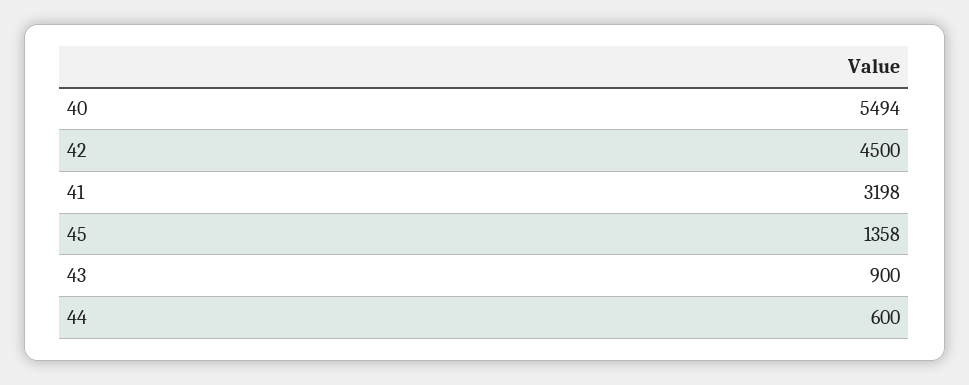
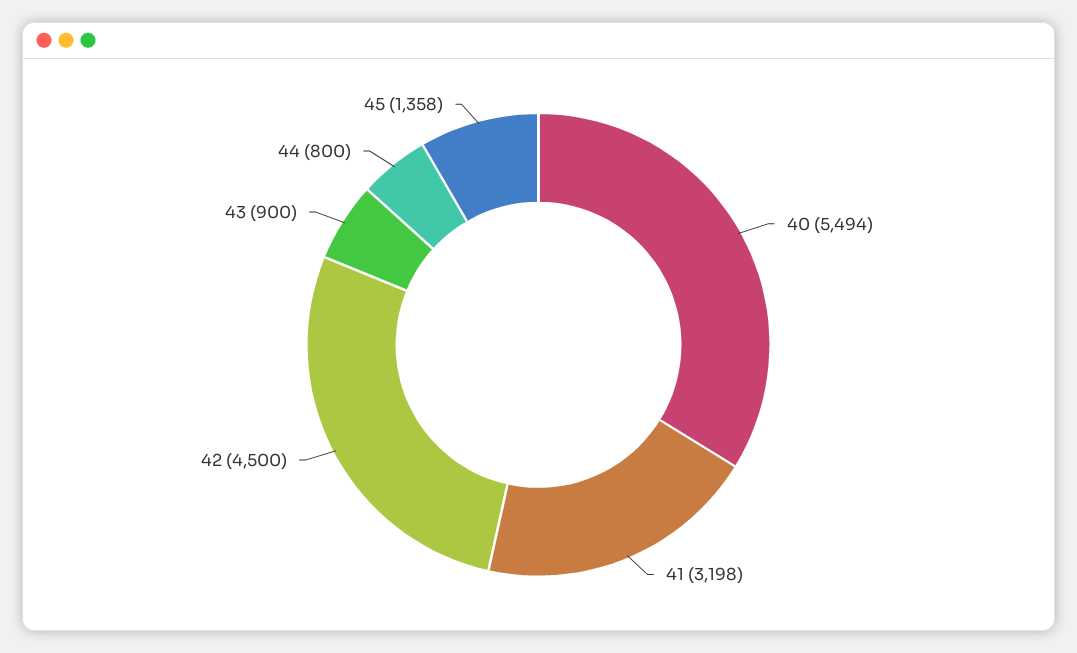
  {
    "40": 5494,
    "42": 4500,
    "41": 3198,
    "45": 1358,
    "43": 900,
-   "44": 600
+   "44": 800
  }

